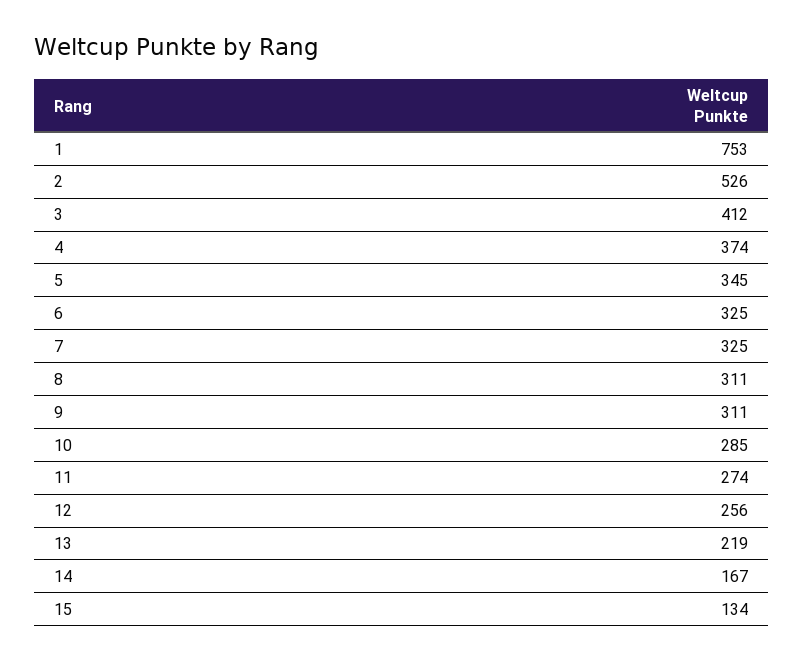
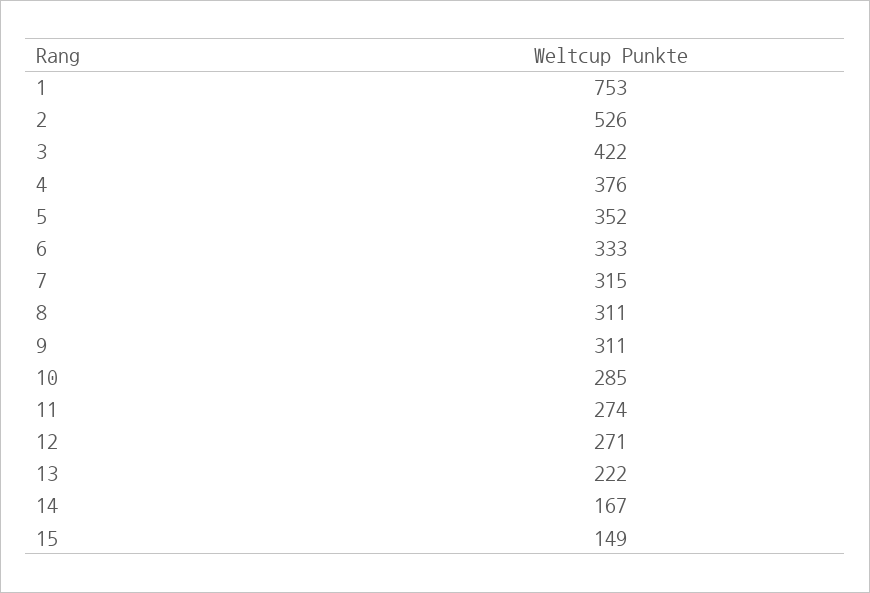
  {
    "1": 753,
    "2": 526,
-   "3": 412,
+   "3": 422,
-   "4": 374,
+   "4": 376,
-   "5": 345,
+   "5": 352,
-   "6": 325,
+   "6": 333,
-   "7": 325,
+   "7": 315,
    "8": 311,
    "9": 311,
    "10": 285,
    "11": 274,
-   "12": 256,
+   "12": 271,
-   "13": 219,
+   "13": 222,
    "14": 167,
-   "15": 134
+   "15": 149
  }

